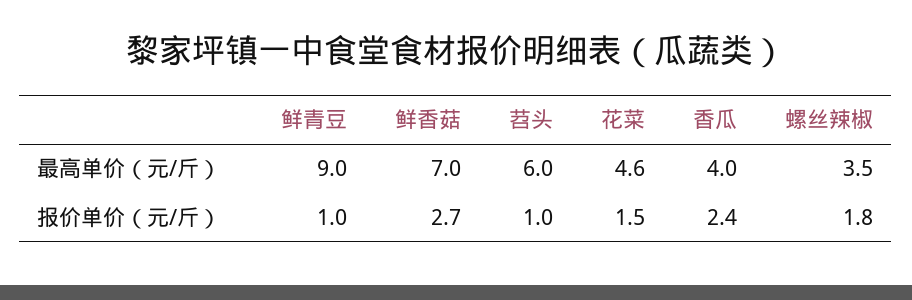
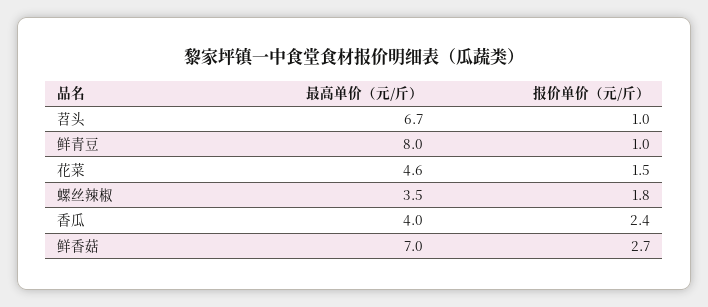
  {
    "鲜青豆": {
-     "最高单价（元/斤）": 9,
+     "最高单价（元/斤）": 8,
      "报价单价（元/斤）": 1
    },
    "鲜香菇": {
      "最高单价（元/斤）": 7,
      "报价单价（元/斤）": 2.7
    },
    "苕头": {
-     "最高单价（元/斤）": 6,
+     "最高单价（元/斤）": 6.7,
      "报价单价（元/斤）": 1
    },
    "花菜": {
      "最高单价（元/斤）": 4.6,
      "报价单价（元/斤）": 1.5
    },
    "香瓜": {
      "最高单价（元/斤）": 4,
      "报价单价（元/斤）": 2.4
    },
    "螺丝辣椒": {
      "最高单价（元/斤）": 3.5,
      "报价单价（元/斤）": 1.8
    }
  }

